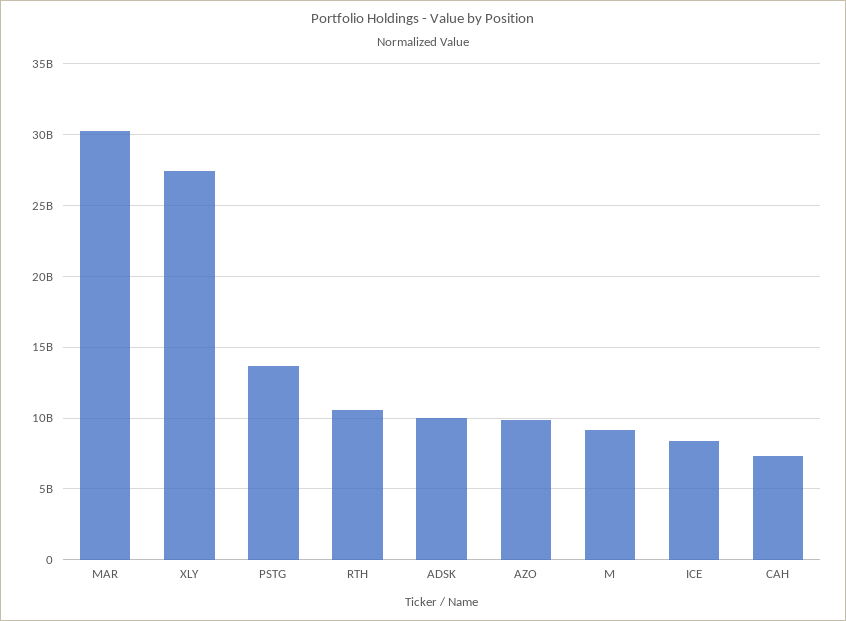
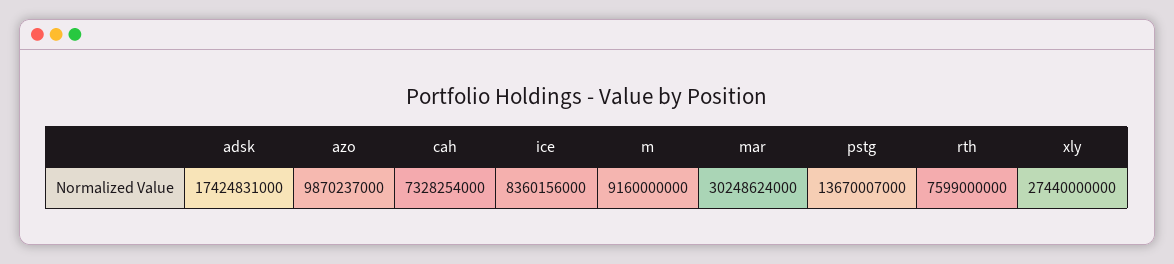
  {
    "MAR": 30248624000,
    "XLY": 27440000000,
    "PSTG": 13670007000,
-   "RTH": 10500000000,
+   "RTH": 7599000000,
-   "ADSK": 10000000000,
+   "ADSK": 17424831000,
    "AZO": 9870237000,
    "M": 9160000000,
    "ICE": 8360156000,
    "CAH": 7328254000
  }

